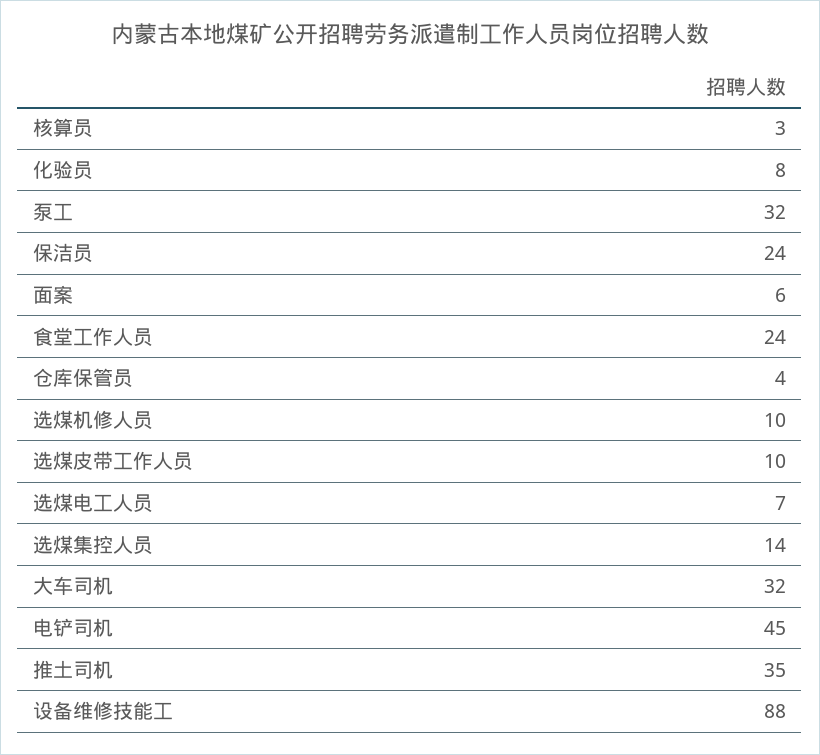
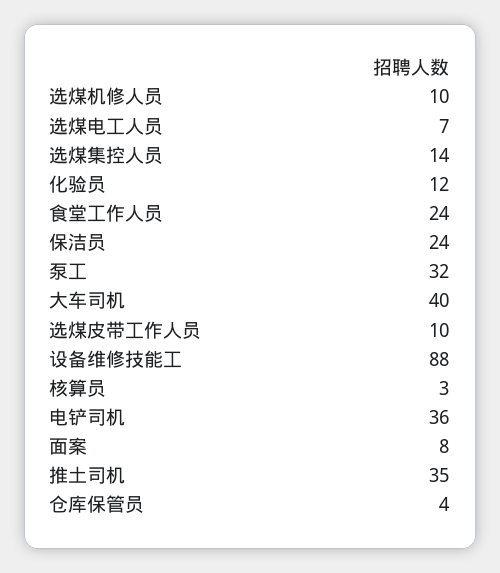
  {
    "核算员": 3,
-   "化验员": 8,
+   "化验员": 12,
    "泵工": 32,
    "保洁员": 24,
-   "面案": 6,
+   "面案": 8,
    "食堂工作人员": 24,
    "仓库保管员": 4,
    "选煤机修人员": 10,
    "选煤皮带工作人员": 10,
    "选煤电工人员": 7,
    "选煤集控人员": 14,
-   "大车司机": 32,
+   "大车司机": 40,
-   "电铲司机": 45,
+   "电铲司机": 36,
    "推土司机": 35,
    "设备维修技能工": 88
  }

